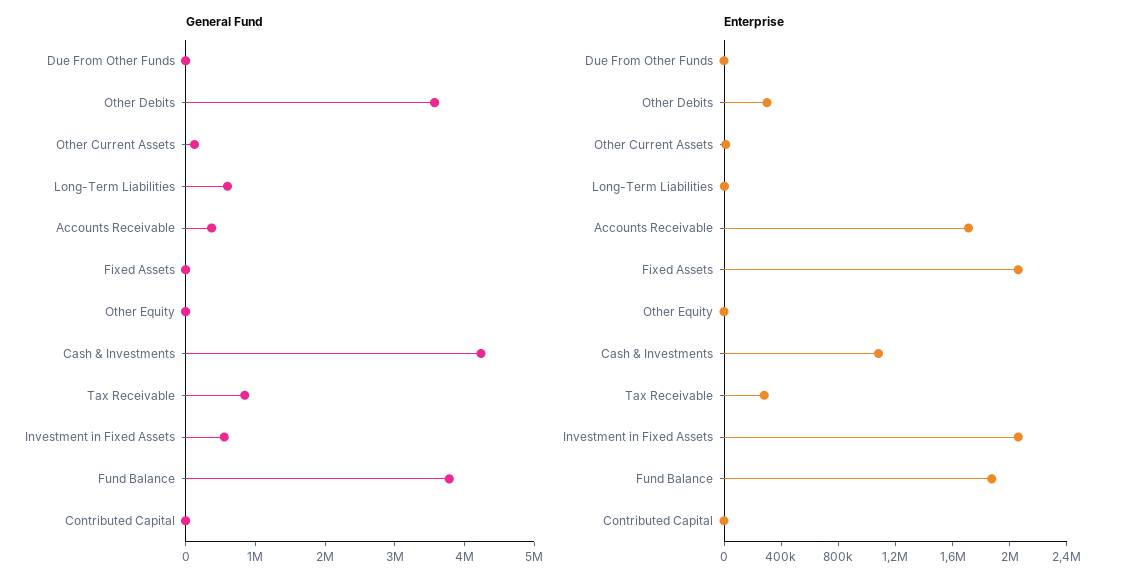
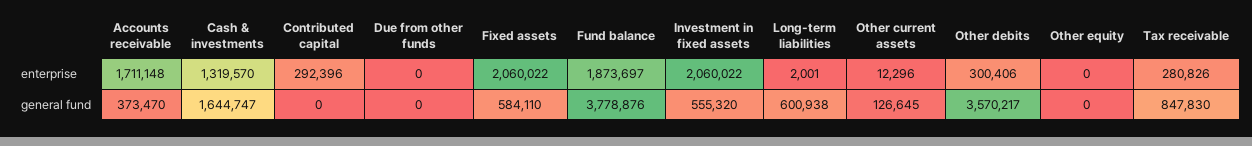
  {
    "General Fund": {
      "Due From Other Funds": 0,
      "Other Debits": 3570217,
      "Other Current Assets": 126645,
      "Long-Term Liabilities": 600938,
      "Accounts Receivable": 373470,
-     "Fixed Assets": 0,
+     "Fixed Assets": 584110,
      "Other Equity": 0,
-     "Cash & Investments": 4200000,
+     "Cash & Investments": 1644747,
      "Tax Receivable": 847830,
      "Investment in Fixed Assets": 555320,
      "Fund Balance": 3778876,
      "Contributed Capital": 0
    },
    "Enterprise": {
      "Due From Other Funds": 0,
      "Other Debits": 300406,
      "Other Current Assets": 12296,
      "Long-Term Liabilities": 2001,
      "Accounts Receivable": 1711148,
      "Fixed Assets": 2060022,
      "Other Equity": 0,
-     "Cash & Investments": 1100000,
+     "Cash & Investments": 1319570,
      "Tax Receivable": 280826,
      "Investment in Fixed Assets": 2060022,
      "Fund Balance": 1873697,
-     "Contributed Capital": 0
+     "Contributed Capital": 292396
    }
  }

